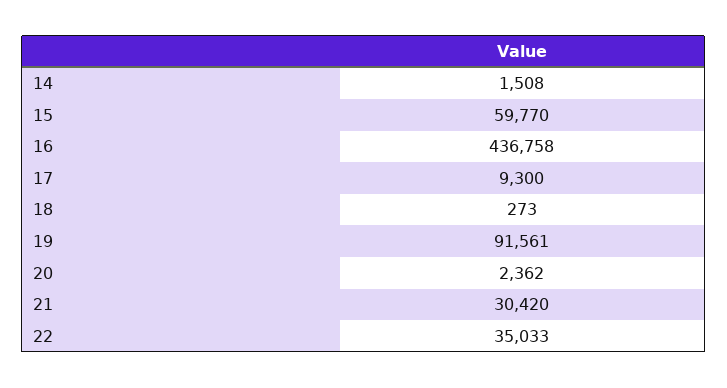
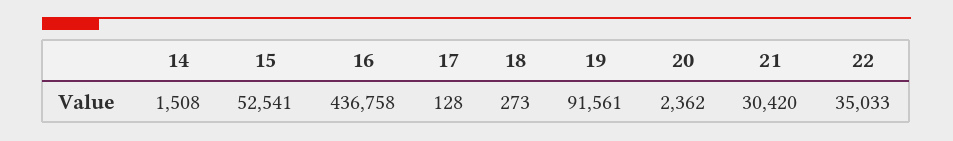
  {
    "14": 1508,
-   "15": 59770,
+   "15": 52541,
    "16": 436758,
-   "17": 9300,
+   "17": 128,
    "18": 273,
    "19": 91561,
    "20": 2362,
    "21": 30420,
    "22": 35033
  }

